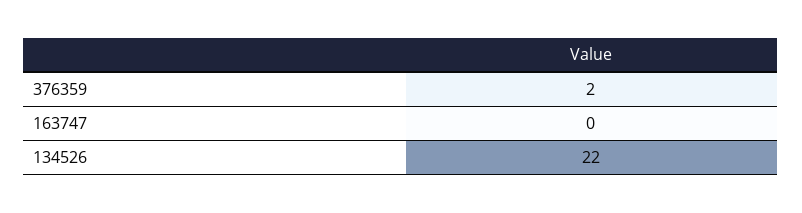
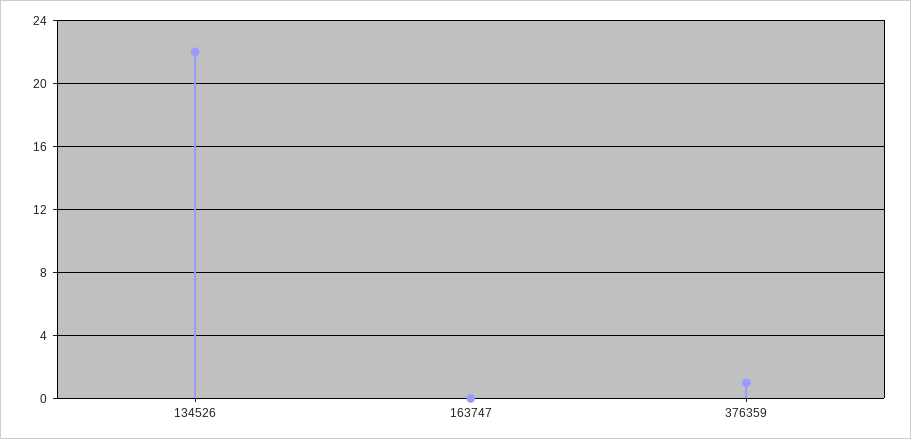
  {
-   "376359": 2,
+   "376359": 1,
    "163747": 0,
    "134526": 22
  }

